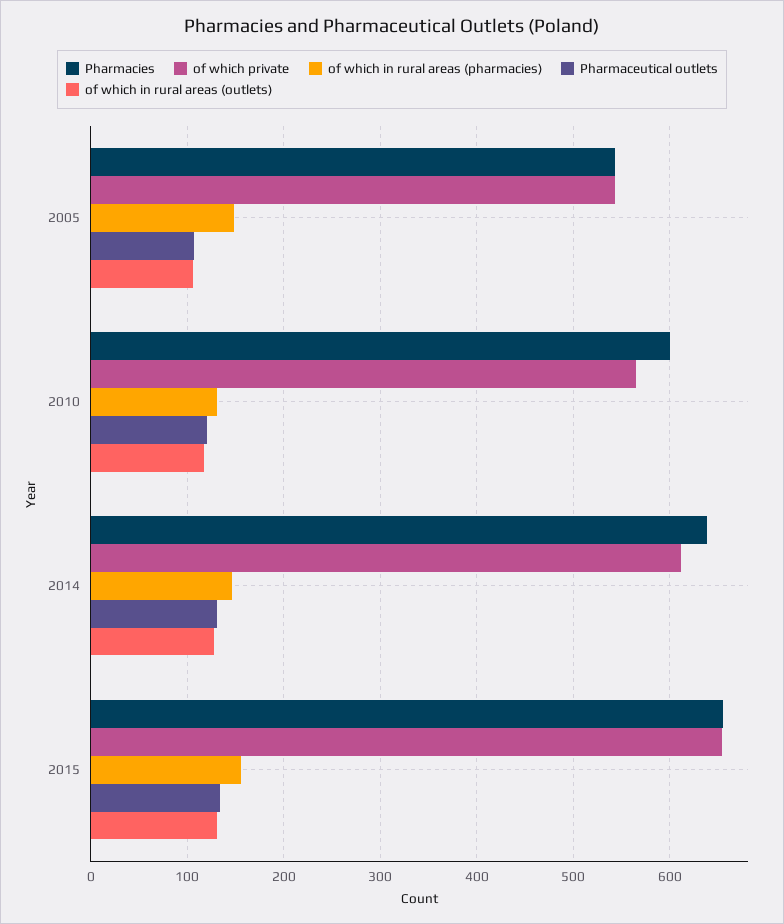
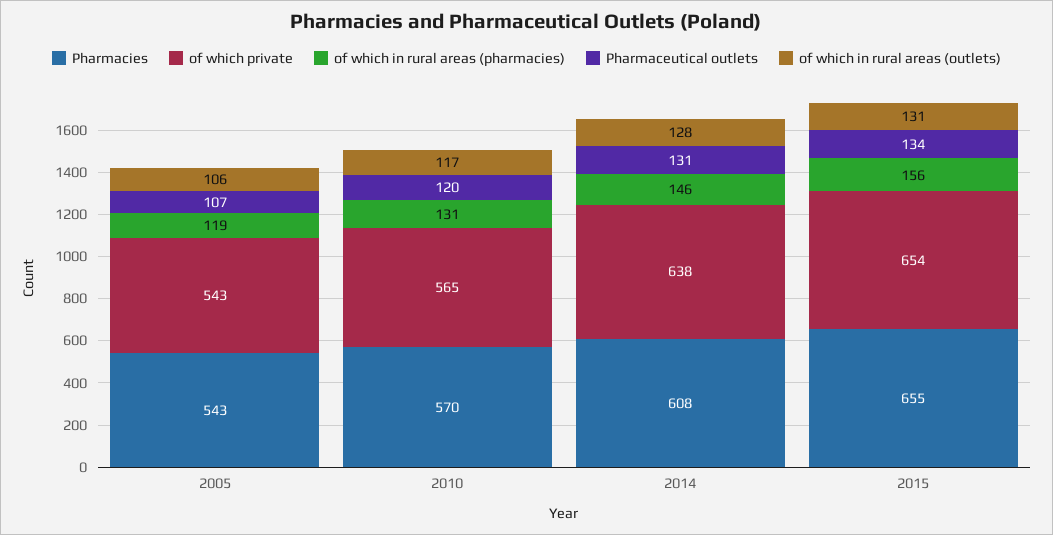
  {
    "Pharmacies": {
      "2005": 543,
-     "2010": 600,
+     "2010": 570,
-     "2014": 640,
+     "2014": 608,
      "2015": 655
    },
    "of which private": {
      "2005": 543,
      "2010": 565,
-     "2014": 610,
+     "2014": 638,
      "2015": 654
    },
    "of which in rural areas (pharmacies)": {
-     "2005": 150,
+     "2005": 119,
      "2010": 131,
      "2014": 146,
      "2015": 156
    },
    "Pharmaceutical outlets": {
      "2005": 107,
      "2010": 120,
      "2014": 131,
      "2015": 134
    },
    "of which in rural areas (outlets)": {
      "2005": 106,
      "2010": 117,
      "2014": 128,
      "2015": 131
    }
  }

